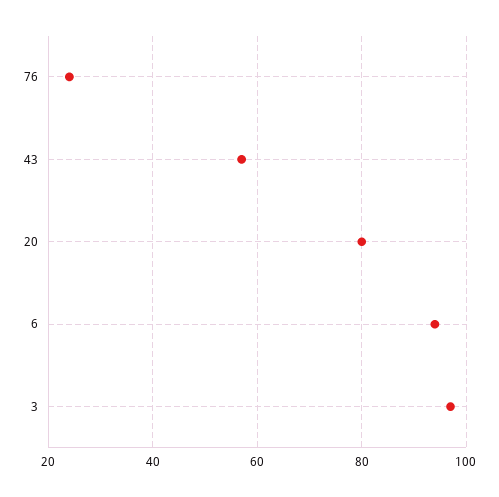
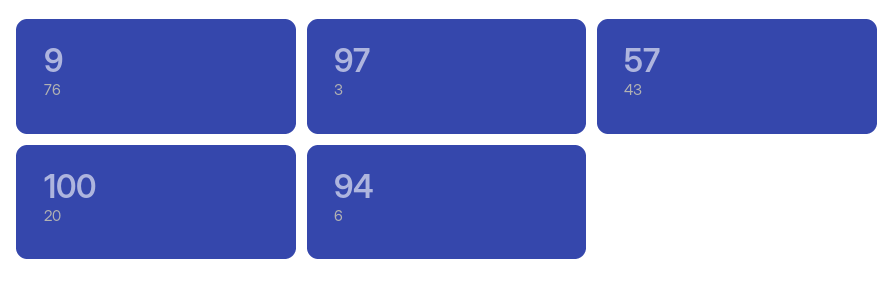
  {
-   "76": 25,
+   "76": 9,
    "43": 57,
-   "20": 80,
+   "20": 100,
    "6": 94,
    "3": 97
  }

